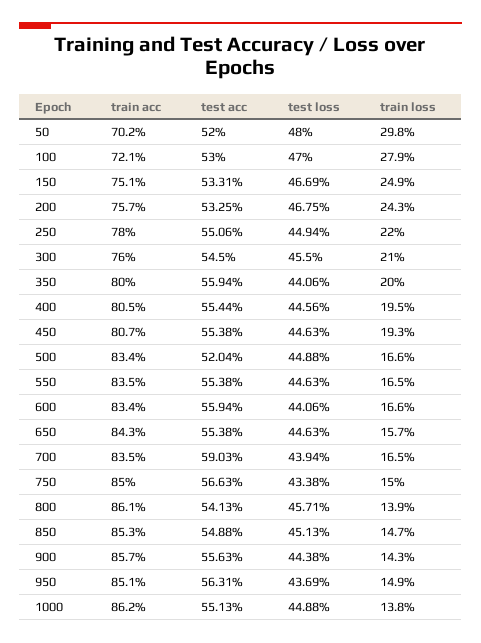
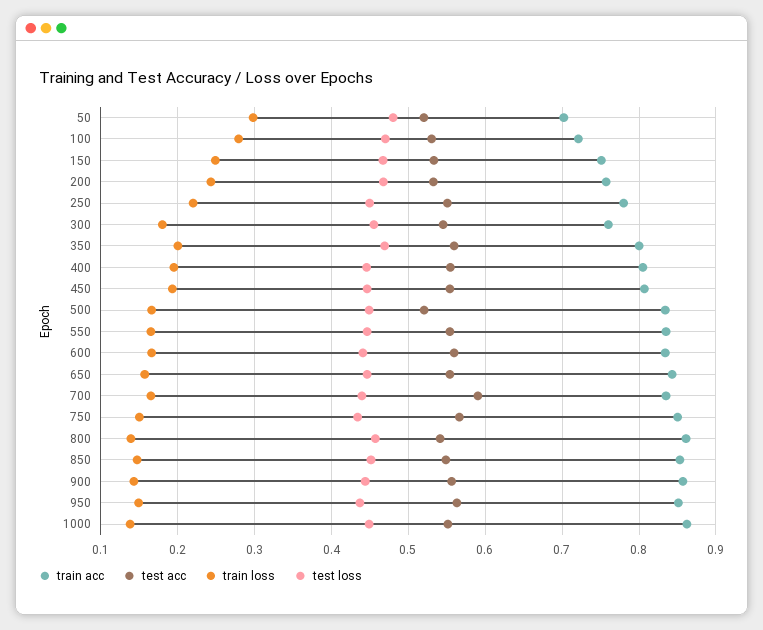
  {
    "train acc": {
      "50": 0.702,
      "100": 0.721,
      "150": 0.751,
      "200": 0.757,
      "250": 0.78,
      "300": 0.76,
      "350": 0.8,
      "400": 0.805,
      "450": 0.807,
      "500": 0.834,
      "550": 0.835,
      "600": 0.834,
      "650": 0.843,
      "700": 0.835,
      "750": 0.85,
      "800": 0.861,
      "850": 0.853,
      "900": 0.857,
      "950": 0.851,
      "1000": 0.862
    },
    "test acc": {
      "50": 0.52,
      "100": 0.53,
      "150": 0.5331,
      "200": 0.5325,
      "250": 0.5506,
      "300": 0.545,
      "350": 0.5594,
      "400": 0.5544,
      "450": 0.5538,
      "500": 0.5204,
      "550": 0.5538,
      "600": 0.5594,
      "650": 0.5538,
      "700": 0.5903,
      "750": 0.5663,
      "800": 0.5413,
      "850": 0.5488,
      "900": 0.5563,
      "950": 0.5631,
      "1000": 0.5513
    },
    "test loss": {
      "50": 0.48,
      "100": 0.47,
      "150": 0.4669,
      "200": 0.4675,
      "250": 0.4494,
      "300": 0.455,
-     "350": 0.4406,
+     "350": 0.47,
      "400": 0.4456,
      "450": 0.4463,
      "500": 0.4488,
      "550": 0.4463,
      "600": 0.4406,
      "650": 0.4463,
      "700": 0.4394,
      "750": 0.4338,
      "800": 0.4571,
      "850": 0.4513,
      "900": 0.4438,
      "950": 0.4369,
      "1000": 0.4488
    },
    "train loss": {
      "50": 0.298,
      "100": 0.279,
      "150": 0.249,
      "200": 0.243,
      "250": 0.22,
-     "300": 0.21,
+     "300": 0.18,
      "350": 0.2,
      "400": 0.195,
      "450": 0.193,
      "500": 0.166,
      "550": 0.165,
      "600": 0.166,
      "650": 0.157,
      "700": 0.165,
      "750": 0.15,
      "800": 0.139,
      "850": 0.147,
      "900": 0.143,
      "950": 0.149,
      "1000": 0.138
    }
  }

